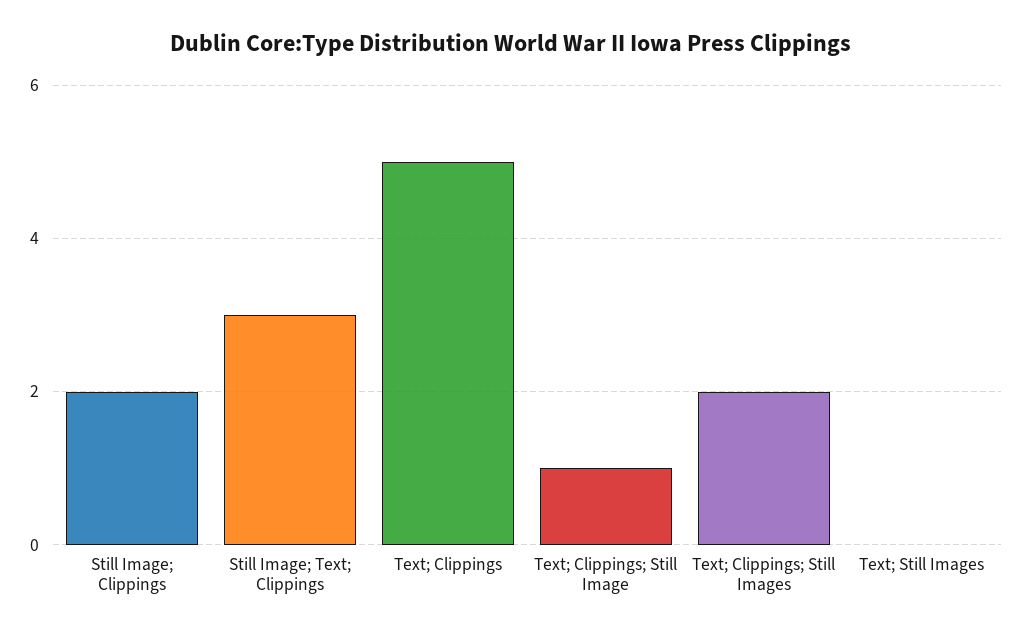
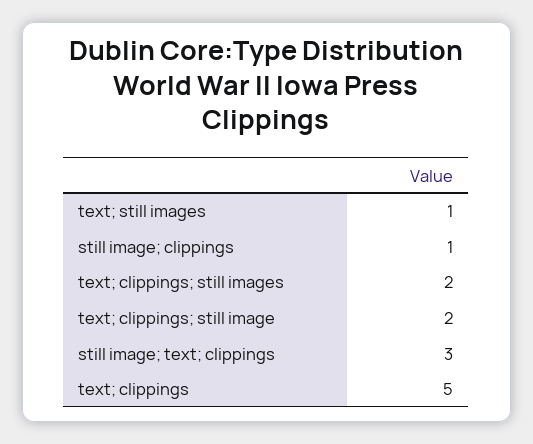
  {
-   "Still Image; Clippings": 2,
+   "Still Image; Clippings": 1,
    "Still Image; Text; Clippings": 3,
    "Text; Clippings": 5,
-   "Text; Clippings; Still Image": 1,
+   "Text; Clippings; Still Image": 2,
    "Text; Clippings; Still Images": 2,
-   "Text; Still Images": 0
+   "Text; Still Images": 1
  }

